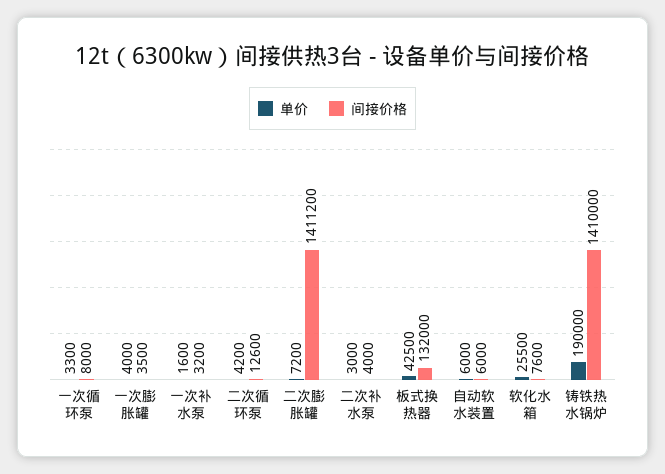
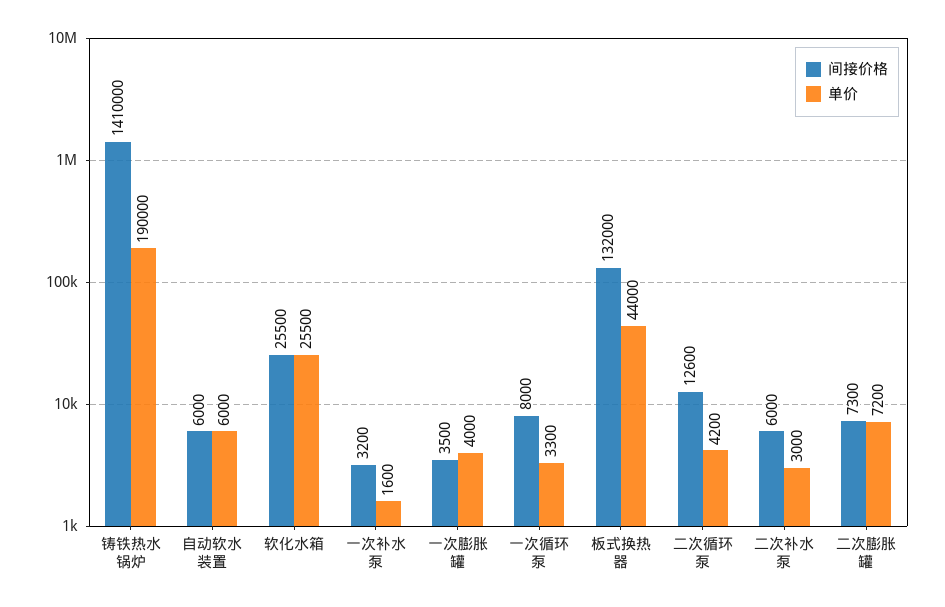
  {
    "单价": {
      "一次循环泵": 3300,
      "一次膨胀罐": 4000,
      "一次补水泵": 1600,
      "二次循环泵": 4200,
      "二次膨胀罐": 7200,
      "二次补水泵": 3000,
-     "板式换热器": 42500,
+     "板式换热器": 44000,
      "自动软水装置": 6000,
      "软化水箱": 25500,
      "铸铁热水锅炉": 190000
    },
    "间接价格": {
      "一次循环泵": 8000,
      "一次膨胀罐": 3500,
      "一次补水泵": 3200,
      "二次循环泵": 12600,
-     "二次膨胀罐": 1411200,
+     "二次膨胀罐": 7300,
-     "二次补水泵": 4000,
+     "二次补水泵": 6000,
      "板式换热器": 132000,
      "自动软水装置": 6000,
-     "软化水箱": 7600,
+     "软化水箱": 25500,
      "铸铁热水锅炉": 1410000
    }
  }

